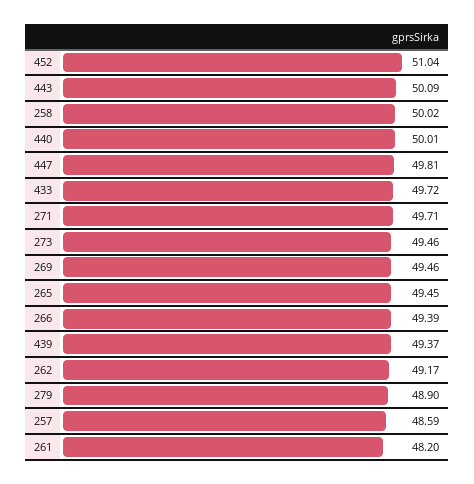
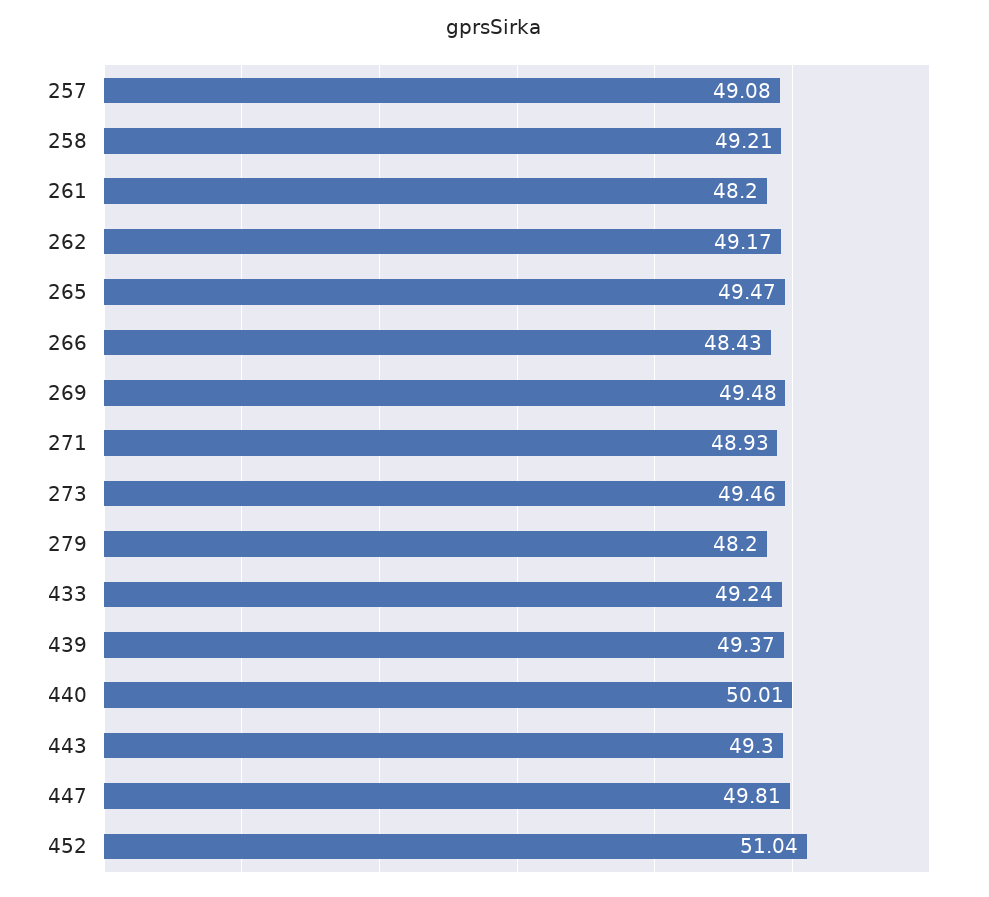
  {
    "452": 51.04,
-   "443": 50.09,
+   "443": 49.3,
-   "258": 50.02,
+   "258": 49.21,
    "440": 50.01,
    "447": 49.81,
-   "433": 49.72,
+   "433": 49.24,
-   "271": 49.71,
+   "271": 48.93,
    "273": 49.46,
-   "269": 49.46,
+   "269": 49.48,
-   "265": 49.45,
+   "265": 49.47,
-   "266": 49.39,
+   "266": 48.43,
    "439": 49.37,
    "262": 49.17,
-   "279": 48.9,
+   "279": 48.2,
-   "257": 48.59,
+   "257": 49.08,
    "261": 48.2
  }

